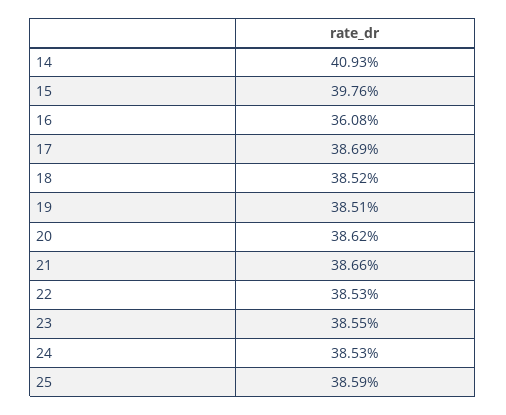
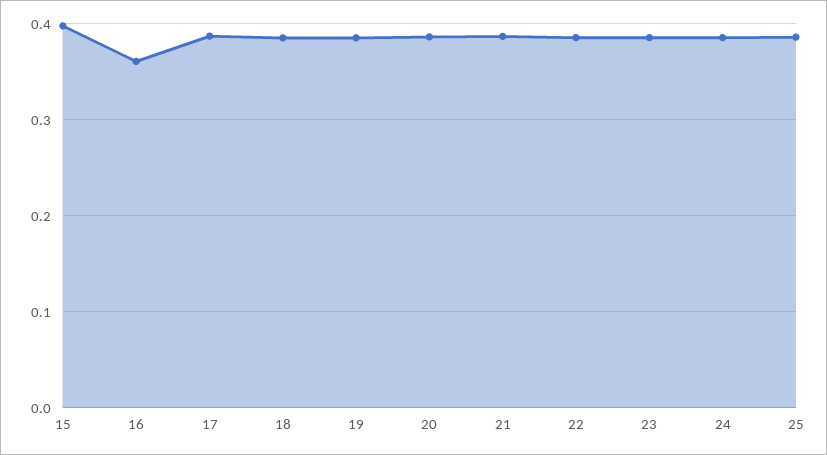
  {
-   "14": 0.4093,
    "15": 0.3976,
    "16": 0.3608,
    "17": 0.3869,
    "18": 0.3852,
    "19": 0.3851,
    "20": 0.3862,
    "21": 0.3866,
    "22": 0.3853,
    "23": 0.3855,
    "24": 0.3853,
    "25": 0.3859
  }

